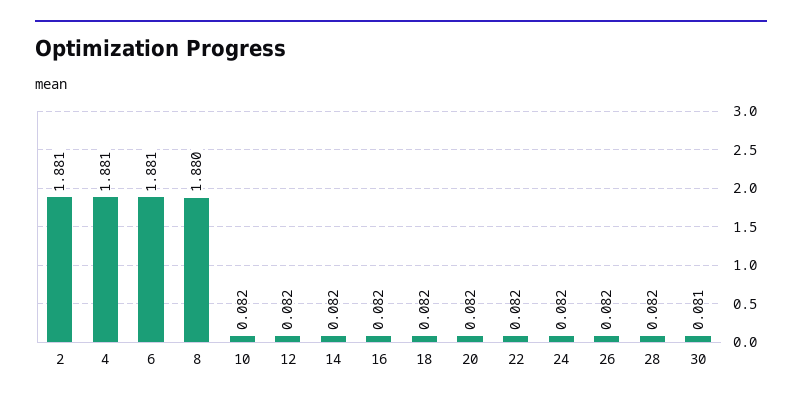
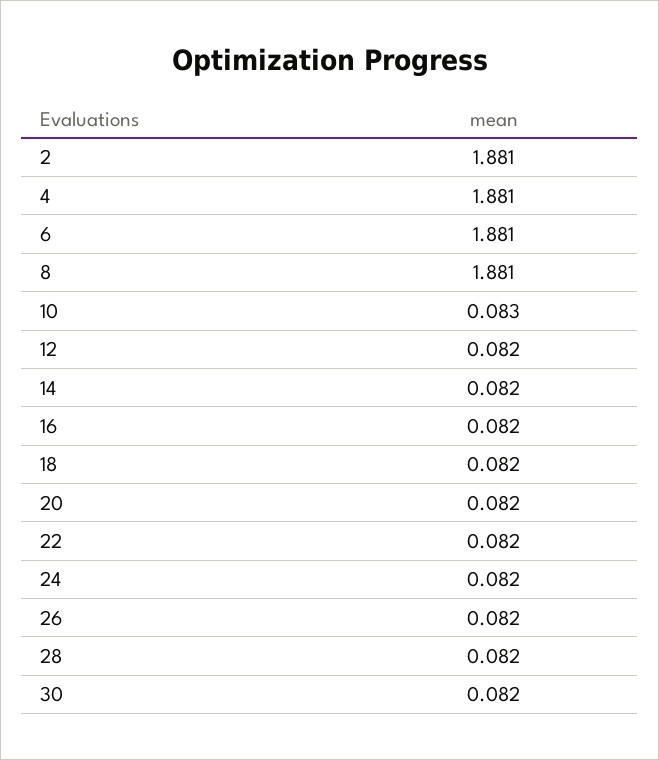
  {
    "2": 1.881,
    "4": 1.881,
    "6": 1.881,
-   "8": 1.88,
+   "8": 1.881,
-   "10": 0.082,
+   "10": 0.083,
    "12": 0.082,
    "14": 0.082,
    "16": 0.082,
    "18": 0.082,
    "20": 0.082,
    "22": 0.082,
    "24": 0.082,
    "26": 0.082,
    "28": 0.082,
-   "30": 0.081
+   "30": 0.082
  }

